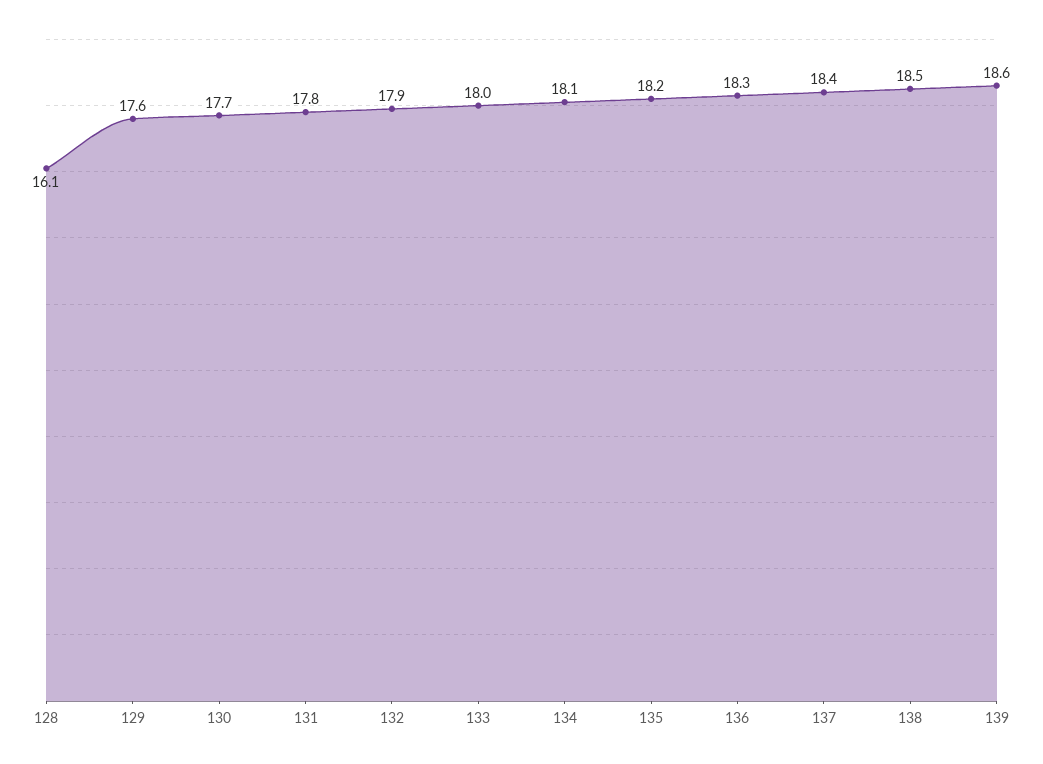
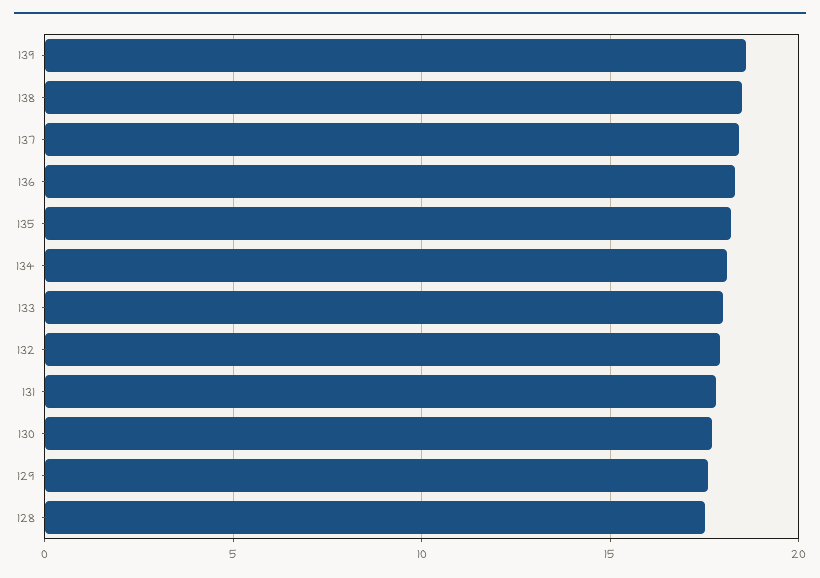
  {
-   "128": 16.1,
+   "128": 17.5,
    "129": 17.6,
    "130": 17.7,
    "131": 17.8,
    "132": 17.9,
    "133": 18,
    "134": 18.1,
    "135": 18.2,
    "136": 18.3,
    "137": 18.4,
    "138": 18.5,
    "139": 18.6
  }

